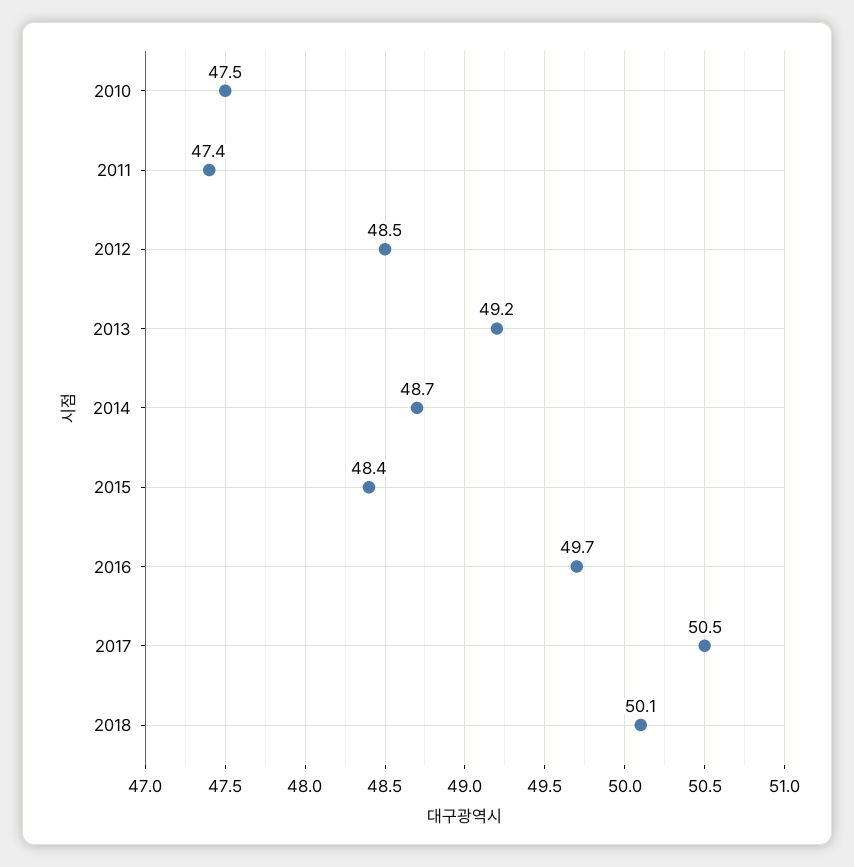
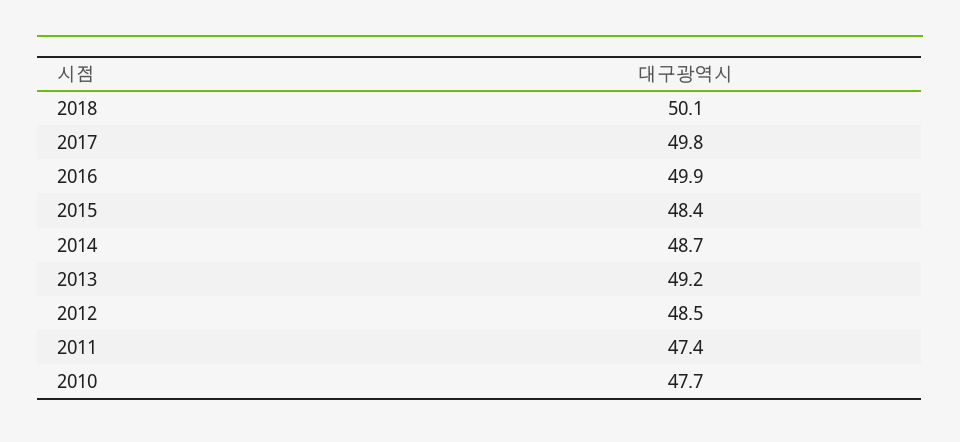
  {
-   "2010": 47.5,
+   "2010": 47.7,
    "2011": 47.4,
    "2012": 48.5,
    "2013": 49.2,
    "2014": 48.7,
    "2015": 48.4,
-   "2016": 49.7,
+   "2016": 49.9,
-   "2017": 50.5,
+   "2017": 49.8,
    "2018": 50.1
  }

